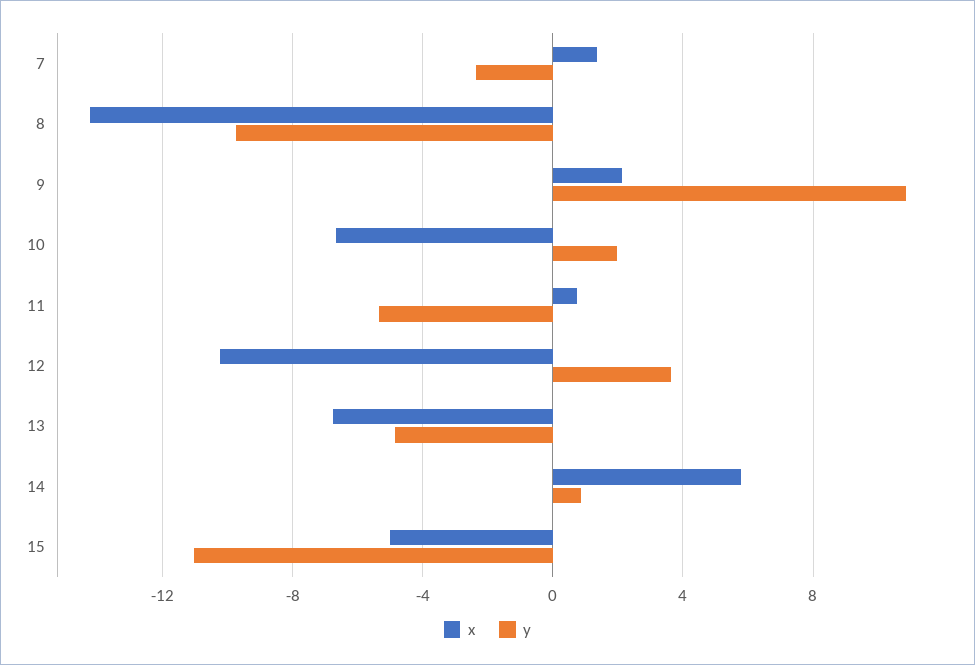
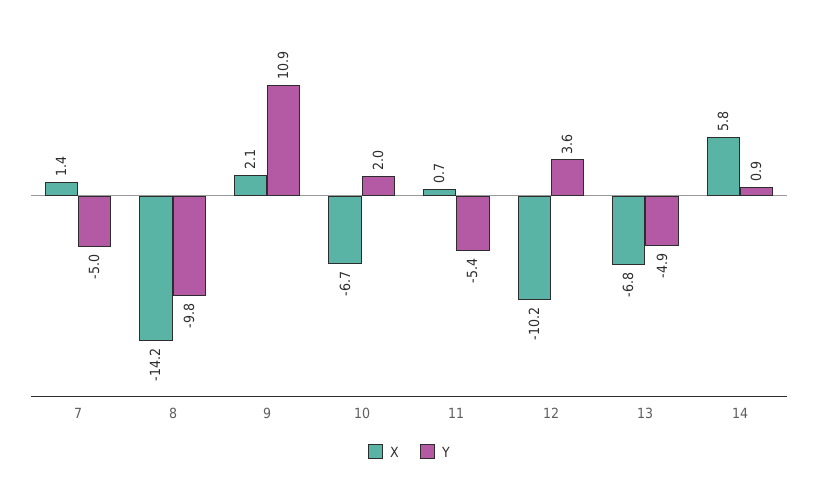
  {
    "x": {
      "7": 1.4,
      "8": -14.2,
      "9": 2.1,
      "10": -6.7,
      "11": 0.7,
      "12": -10.2,
      "13": -6.8,
-     "14": 5.8,
+     "14": 5.8
-     "15": -5
    },
    "y": {
-     "7": -2.5,
+     "7": -5,
      "8": -9.8,
      "9": 10.9,
      "10": 2,
      "11": -5.4,
      "12": 3.6,
      "13": -4.9,
-     "14": 0.9,
+     "14": 0.9
-     "15": -11
    }
  }

